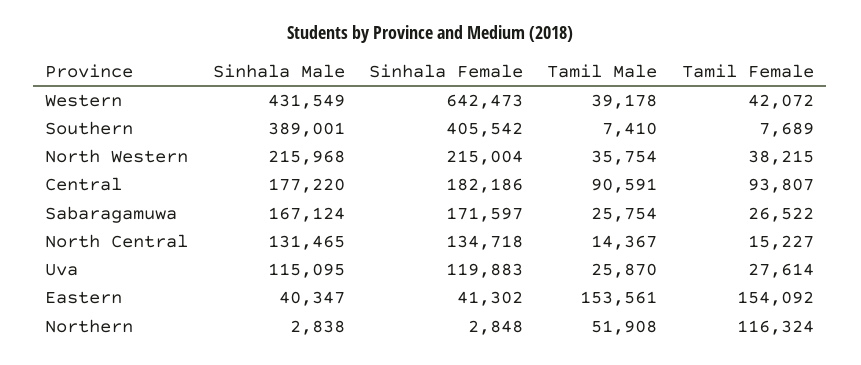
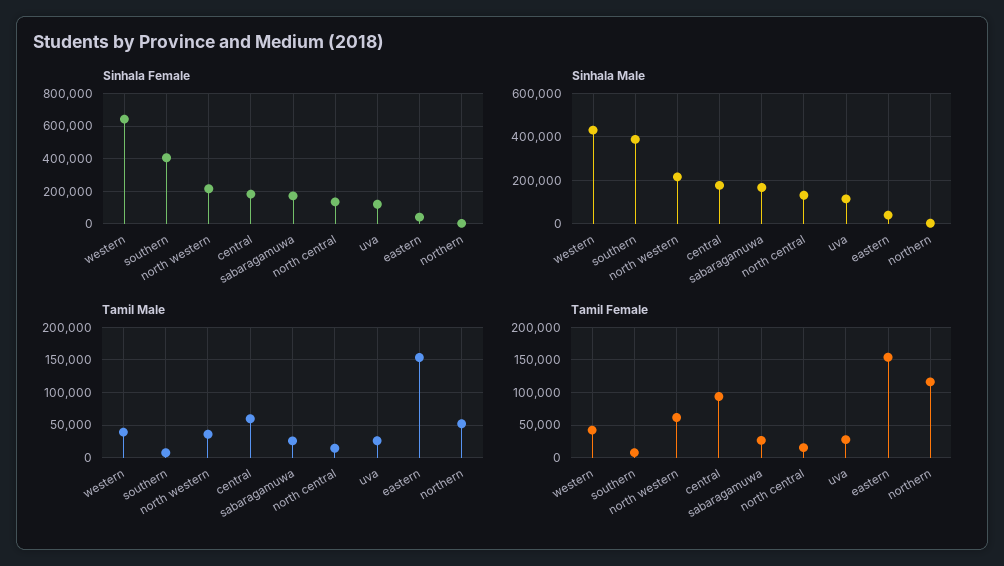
  {
    "Sinhala Male": {
      "Western": 431549,
      "Southern": 389001,
      "North Western": 215968,
      "Central": 177220,
      "Sabaragamuwa": 167124,
      "North Central": 131465,
      "Uva": 115095,
      "Eastern": 40347,
      "Northern": 2838
    },
    "Sinhala Female": {
      "Western": 642473,
      "Southern": 405542,
      "North Western": 215004,
      "Central": 182186,
      "Sabaragamuwa": 171597,
      "North Central": 134718,
      "Uva": 119883,
      "Eastern": 41302,
      "Northern": 2848
    },
    "Tamil Male": {
      "Western": 39178,
      "Southern": 7410,
      "North Western": 35754,
-     "Central": 90591,
+     "Central": 60000,
      "Sabaragamuwa": 25754,
      "North Central": 14367,
      "Uva": 25870,
      "Eastern": 153561,
      "Northern": 51908
    },
    "Tamil Female": {
      "Western": 42072,
      "Southern": 7689,
-     "North Western": 38215,
+     "North Western": 60000,
      "Central": 93807,
      "Sabaragamuwa": 26522,
      "North Central": 15227,
      "Uva": 27614,
      "Eastern": 154092,
      "Northern": 116324
    }
  }

